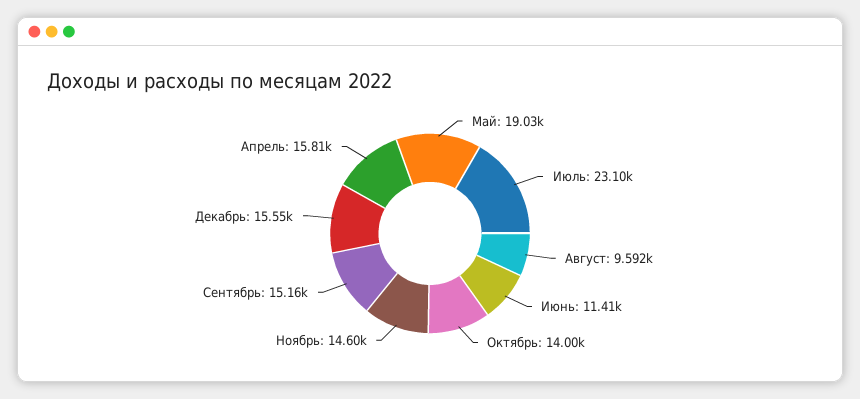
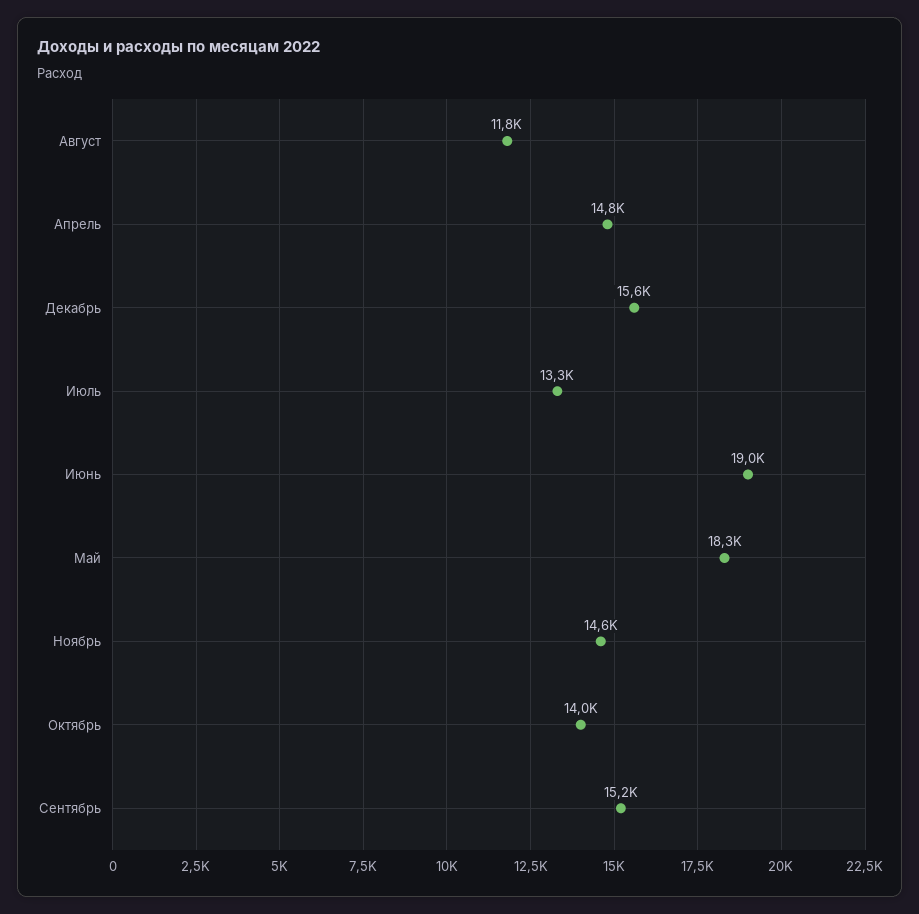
  {
-   "Май": 19030,
+   "Май": 18300,
-   "Июль": 23100,
+   "Июль": 13300,
-   "Август": 9592,
+   "Август": 11800,
-   "Июнь": 11410,
+   "Июнь": 19000,
    "Октябрь": 14000,
    "Ноябрь": 14600,
    "Сентябрь": 15160,
    "Декабрь": 15550,
-   "Апрель": 15810
+   "Апрель": 14800
  }

